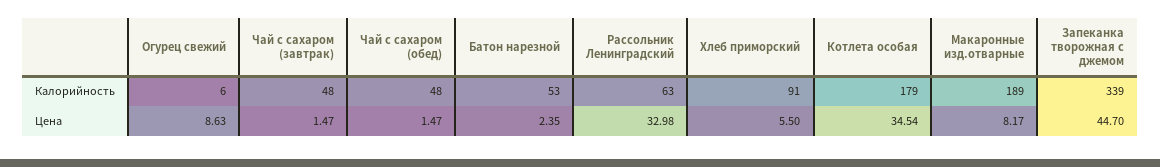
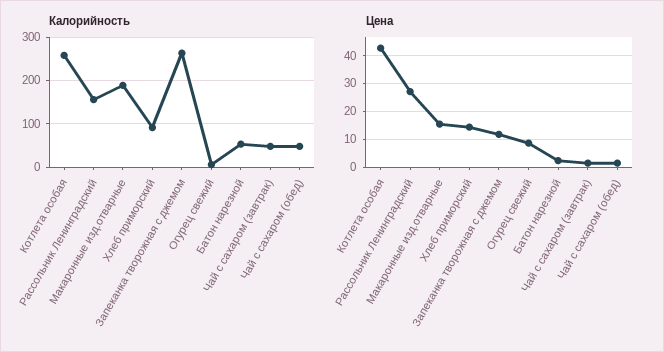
  {
    "Калорийность": {
      "Огурец свежий": 6,
      "Чай с сахаром (завтрак)": 48,
      "Чай с сахаром (обед)": 48,
      "Батон нарезной": 53,
-     "Рассольник Ленинградский": 63,
+     "Рассольник Ленинградский": 160,
      "Хлеб приморский": 91,
-     "Котлета особая": 179,
+     "Котлета особая": 260,
      "Макаронные изд.отварные": 189,
-     "Запеканка творожная с джемом": 339
+     "Запеканка творожная с джемом": 260
    },
    "Цена": {
      "Огурец свежий": 8.63,
      "Чай с сахаром (завтрак)": 1.47,
      "Чай с сахаром (обед)": 1.47,
      "Батон нарезной": 2.35,
-     "Рассольник Ленинградский": 32.98,
+     "Рассольник Ленинградский": 27.5,
-     "Хлеб приморский": 5.5,
+     "Хлеб приморский": 15,
-     "Котлета особая": 34.54,
+     "Котлета особая": 42.5,
-     "Макаронные изд.отварные": 8.17,
+     "Макаронные изд.отварные": 15,
-     "Запеканка творожная с джемом": 44.7
+     "Запеканка творожная с джемом": 12.5
    }
  }

